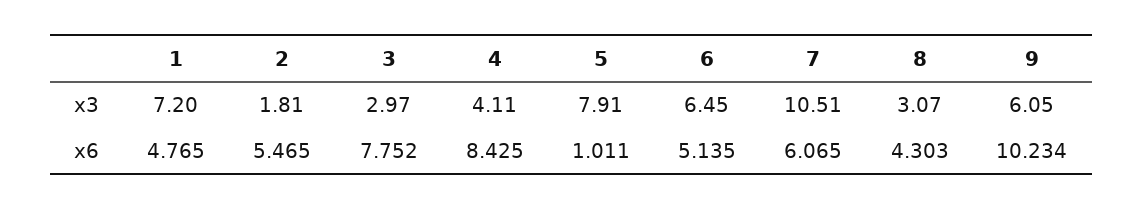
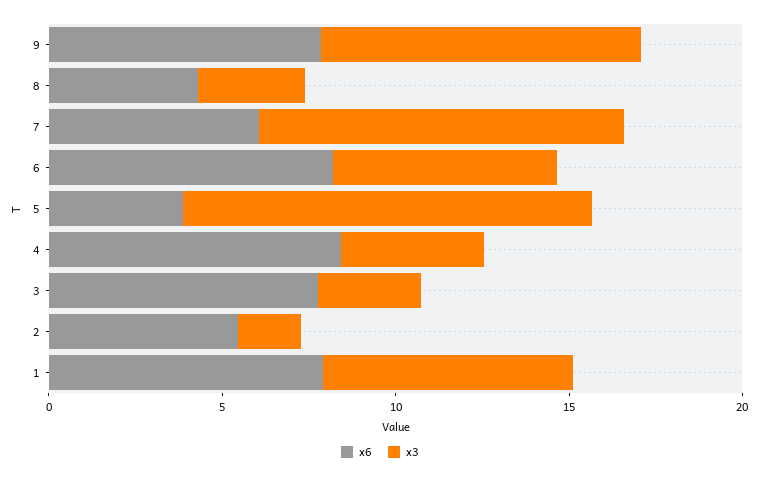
  {
    "x3": {
      "1": 7.2,
      "2": 1.81,
      "3": 2.97,
      "4": 4.11,
-     "5": 7.91,
+     "5": 12,
      "6": 6.45,
      "7": 10.51,
      "8": 3.07,
-     "9": 6.05
+     "9": 9
    },
    "x6": {
-     "1": 4.765,
+     "1": 8,
      "2": 5.465,
      "3": 7.752,
      "4": 8.425,
-     "5": 1.011,
+     "5": 4,
-     "6": 5.135,
+     "6": 8,
      "7": 6.065,
      "8": 4.303,
-     "9": 10.234
+     "9": 8
    }
  }

